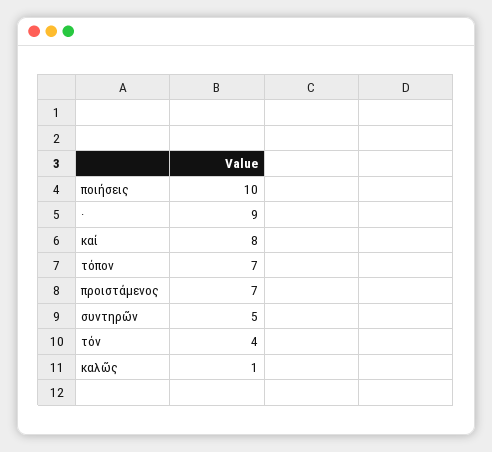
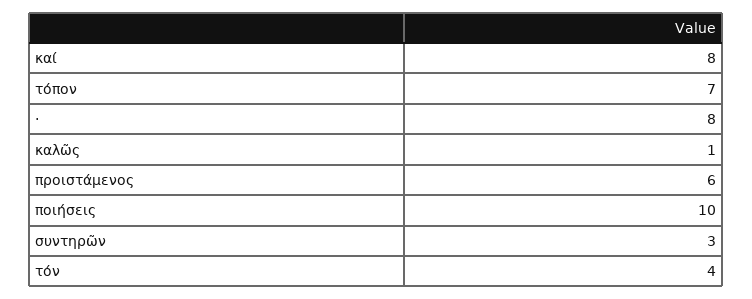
  {
    "ποιήσεις": 10,
-   "·": 9,
+   "·": 8,
    "καί": 8,
    "τόπον": 7,
-   "προιστάμενος": 7,
+   "προιστάμενος": 6,
-   "συντηρῶν": 5,
+   "συντηρῶν": 3,
    "τόν": 4,
    "καλῶς": 1
  }

